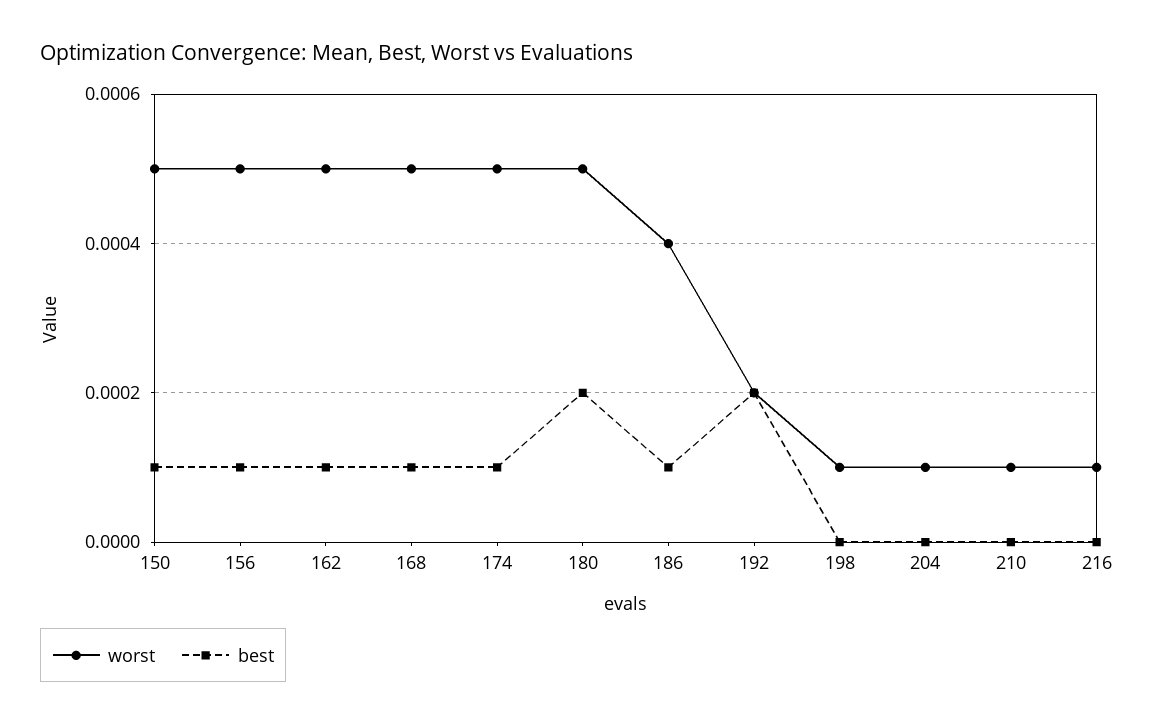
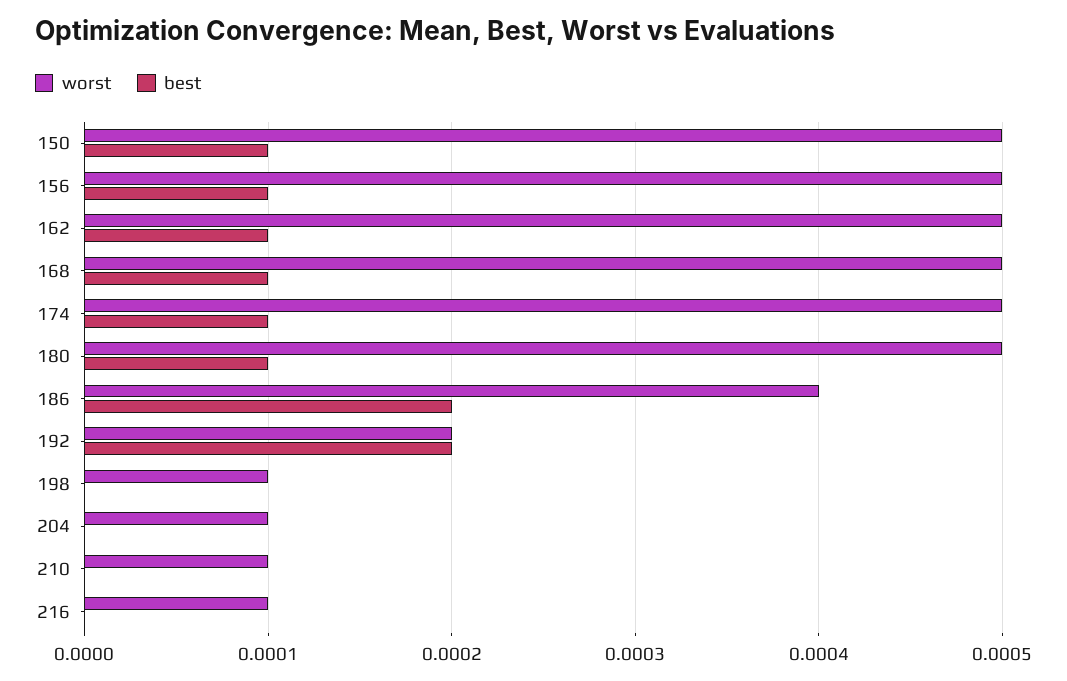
  {
    "worst": {
      "150": 0.0005,
      "156": 0.0005,
      "162": 0.0005,
      "168": 0.0005,
      "174": 0.0005,
      "180": 0.0005,
      "186": 0.0004,
      "192": 0.0002,
      "198": 0.0001,
      "204": 0.0001,
      "210": 0.0001,
      "216": 0.0001
    },
    "best": {
      "150": 0.0001,
      "156": 0.0001,
      "162": 0.0001,
      "168": 0.0001,
      "174": 0.0001,
-     "180": 0.0002,
+     "180": 0.0001,
-     "186": 0.0001,
+     "186": 0.0002,
      "192": 0.0002,
      "198": 0,
      "204": 0,
      "210": 0,
      "216": 0
    }
  }

